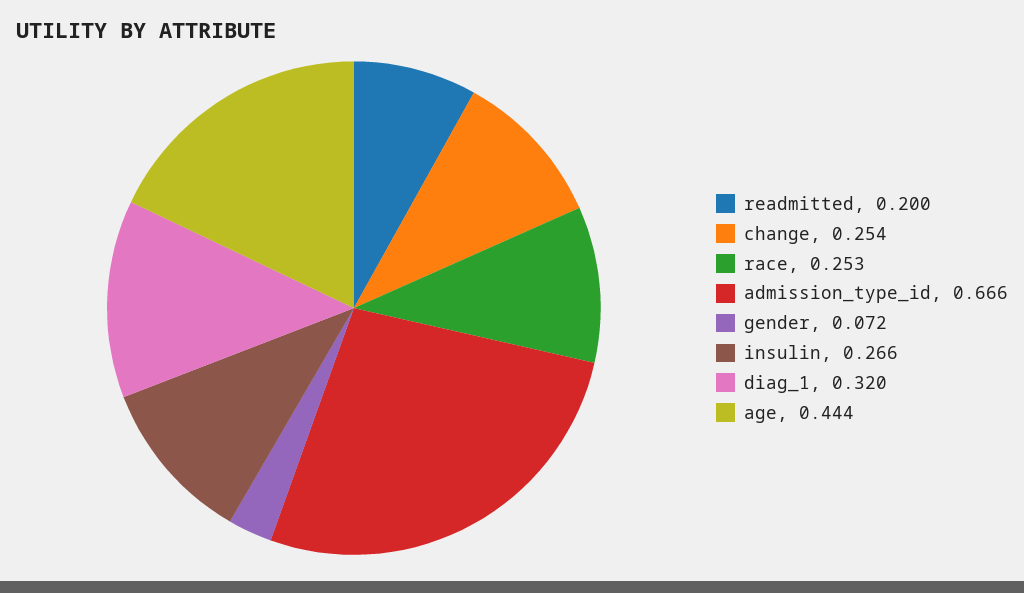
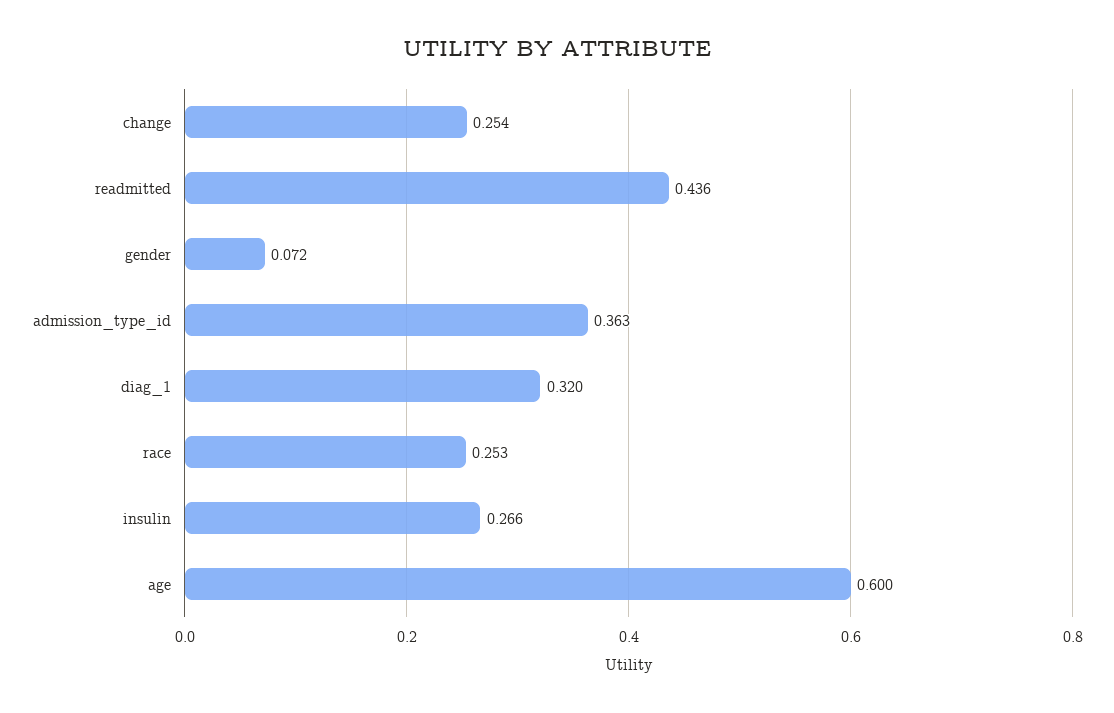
  {
-   "readmitted": 0.2,
+   "readmitted": 0.436,
    "change": 0.254,
    "race": 0.253,
-   "admission_type_id": 0.666,
+   "admission_type_id": 0.363,
    "gender": 0.072,
    "insulin": 0.266,
    "diag_1": 0.32,
-   "age": 0.444
+   "age": 0.6
  }

